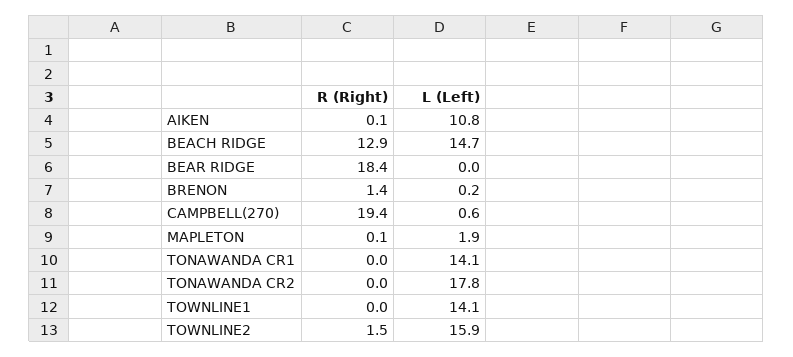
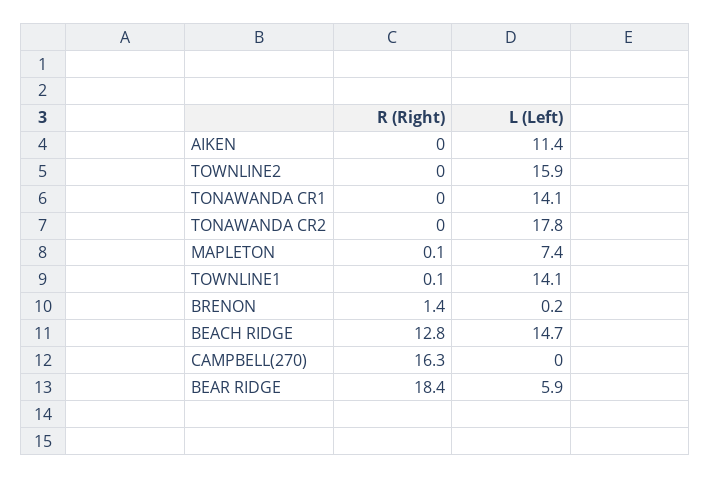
  {
    "R (Right)": {
-     "AIKEN": 0.1,
+     "AIKEN": 0,
-     "BEACH RIDGE": 12.9,
+     "BEACH RIDGE": 12.8,
      "BEAR RIDGE": 18.4,
      "BRENON": 1.4,
-     "CAMPBELL(270)": 19.4,
+     "CAMPBELL(270)": 16.3,
      "MAPLETON": 0.1,
      "TONAWANDA CR1": 0,
      "TONAWANDA CR2": 0,
-     "TOWNLINE1": 0,
+     "TOWNLINE1": 0.1,
-     "TOWNLINE2": 1.5
+     "TOWNLINE2": 0
    },
    "L (Left)": {
-     "AIKEN": 10.8,
+     "AIKEN": 11.4,
      "BEACH RIDGE": 14.7,
-     "BEAR RIDGE": 0,
+     "BEAR RIDGE": 5.9,
      "BRENON": 0.2,
-     "CAMPBELL(270)": 0.6,
+     "CAMPBELL(270)": 0,
-     "MAPLETON": 1.9,
+     "MAPLETON": 7.4,
      "TONAWANDA CR1": 14.1,
      "TONAWANDA CR2": 17.8,
      "TOWNLINE1": 14.1,
      "TOWNLINE2": 15.9
    }
  }

